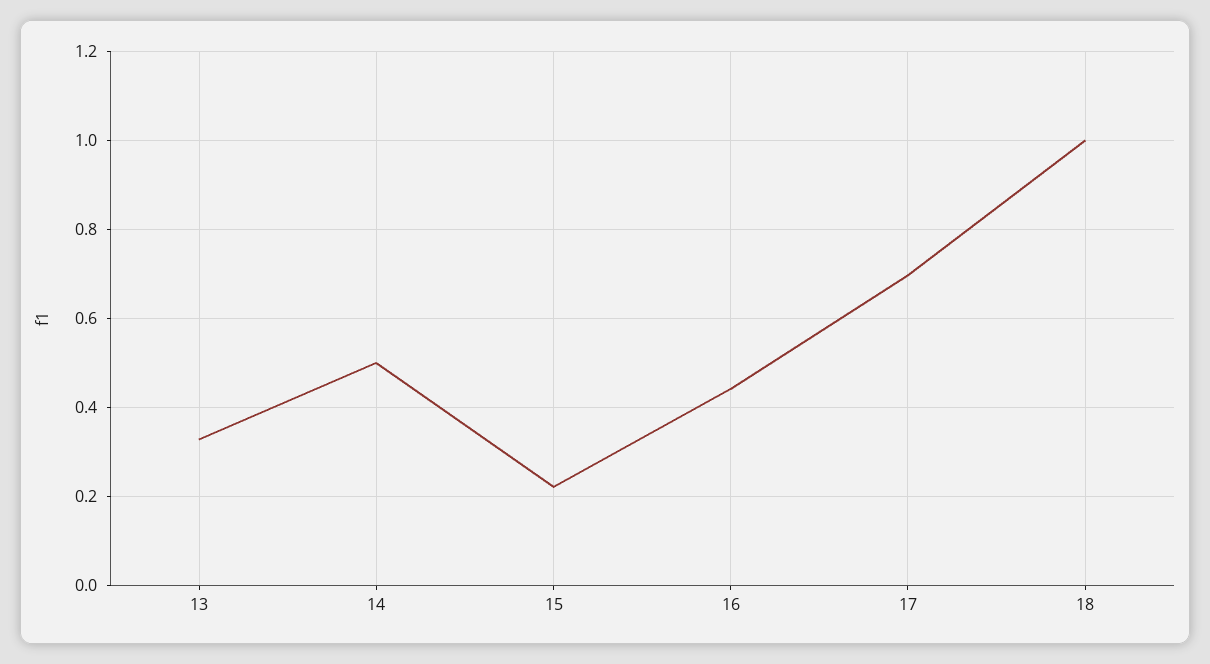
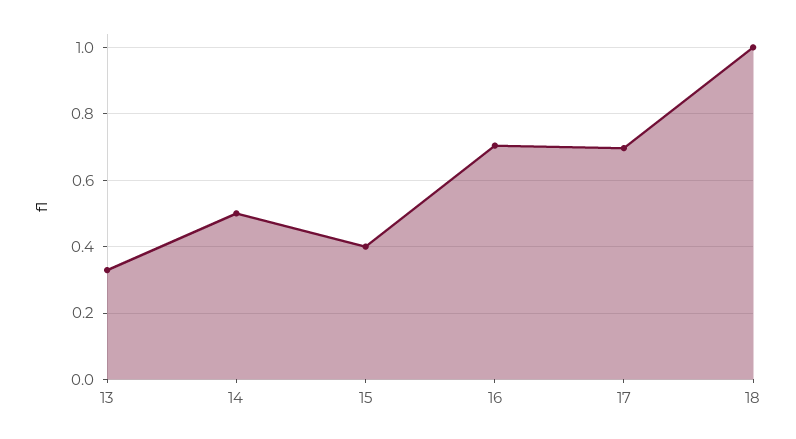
  {
    "13": 0.32,
    "14": 0.5,
-   "15": 0.22,
+   "15": 0.4,
-   "16": 0.44,
+   "16": 0.7,
    "17": 0.7,
    "18": 1
  }

